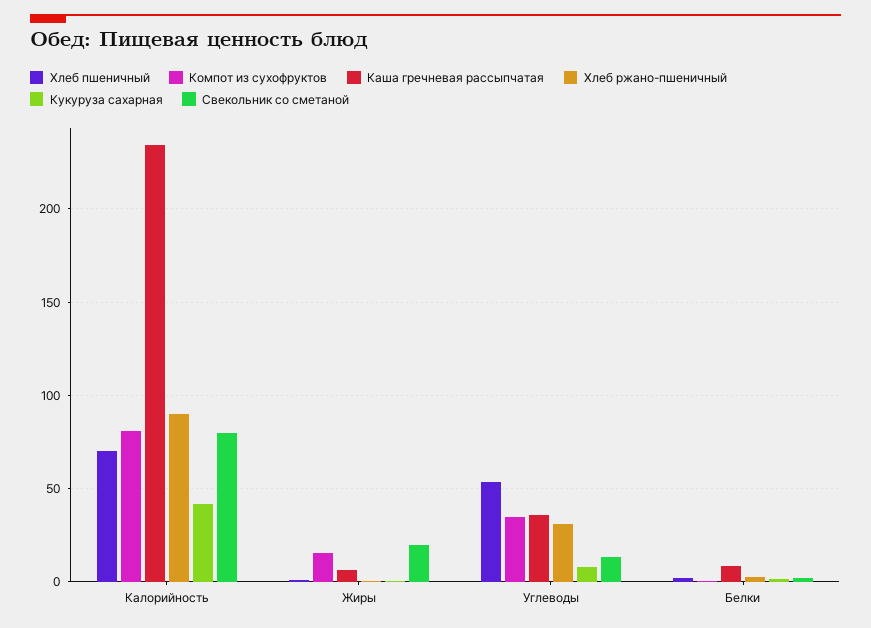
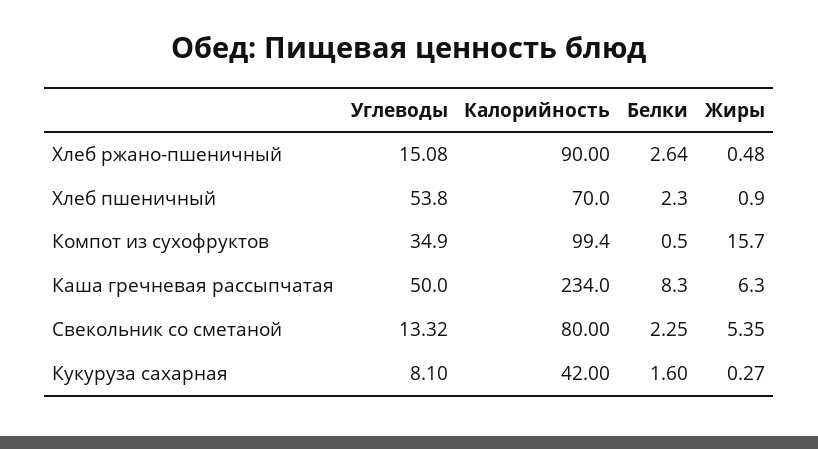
  {
    "Хлеб пшеничный": {
      "Калорийность": 70,
      "Жиры": 0.9,
      "Углеводы": 53.8,
      "Белки": 2.3
    },
    "Компот из сухофруктов": {
-     "Калорийность": 80,
+     "Калорийность": 99.4,
      "Жиры": 15.7,
      "Углеводы": 34.9,
      "Белки": 0.5
    },
    "Каша гречневая рассыпчатая": {
      "Калорийность": 234,
      "Жиры": 6.3,
-     "Углеводы": 35,
+     "Углеводы": 50,
      "Белки": 8.3
    },
    "Хлеб ржано-пшеничный": {
      "Калорийность": 90,
      "Жиры": 0.48,
-     "Углеводы": 30,
+     "Углеводы": 15.08,
      "Белки": 2.64
    },
    "Кукуруза сахарная": {
      "Калорийность": 42,
      "Жиры": 0.27,
      "Углеводы": 8.1,
      "Белки": 1.6
    },
    "Свекольник со сметаной": {
      "Калорийность": 80,
-     "Жиры": 20,
+     "Жиры": 5.35,
      "Углеводы": 13.32,
      "Белки": 2.25
    }
  }

